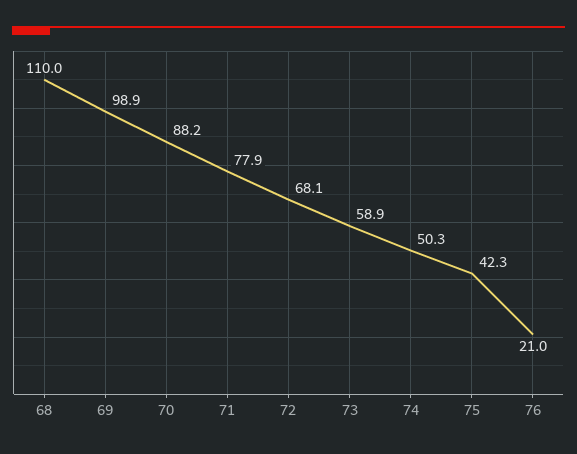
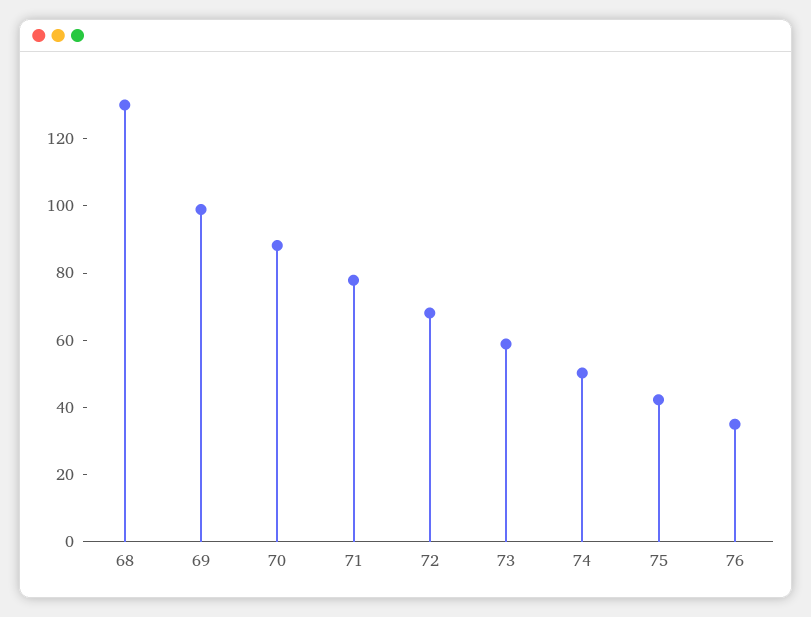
  {
-   "68": 110,
+   "68": 130,
    "69": 98.9,
    "70": 88.2,
    "71": 77.9,
    "72": 68.1,
    "73": 58.9,
    "74": 50.3,
    "75": 42.3,
-   "76": 21
+   "76": 35
  }

